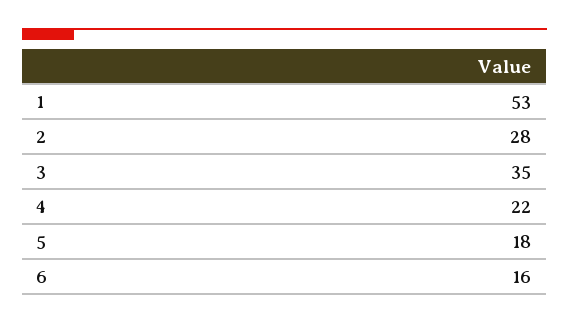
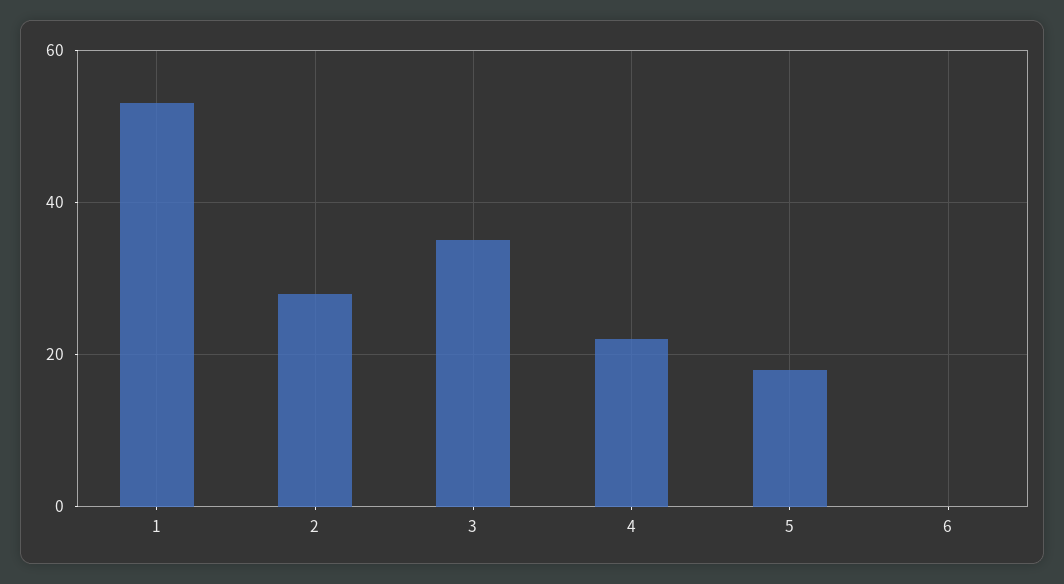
  {
    "1": 53,
    "2": 28,
    "3": 35,
    "4": 22,
    "5": 18,
-   "6": 16
+   "6": 0
  }

